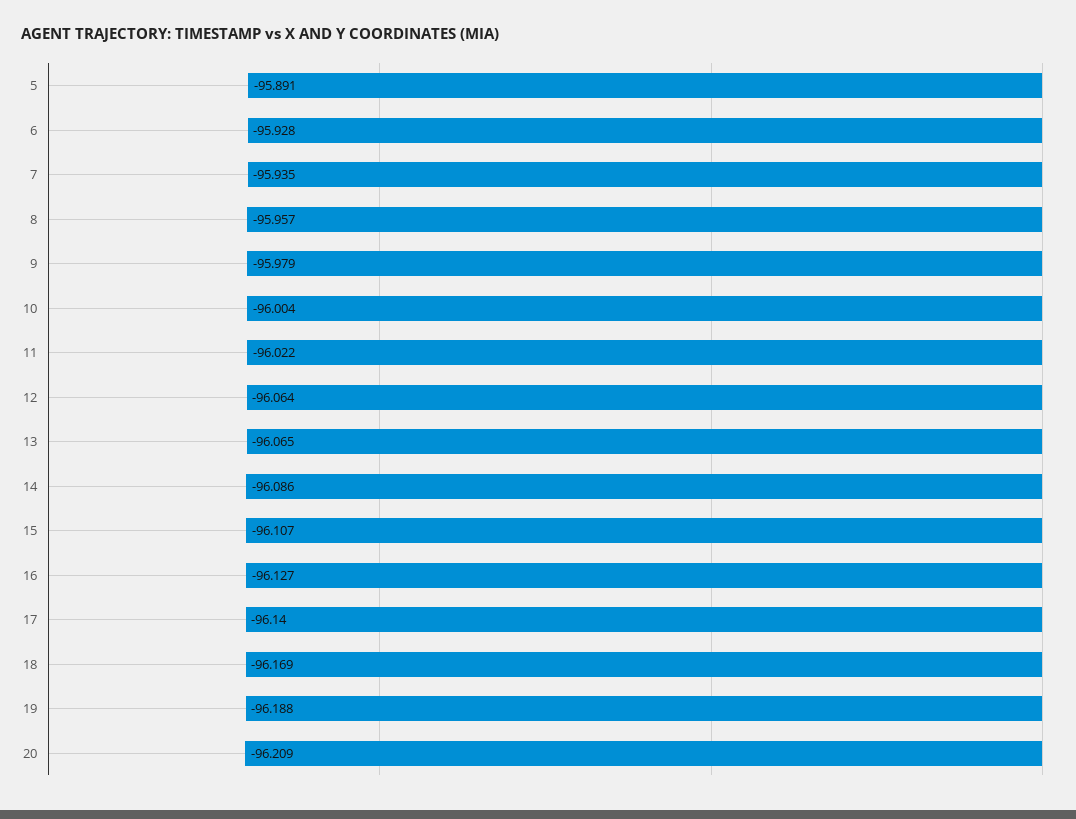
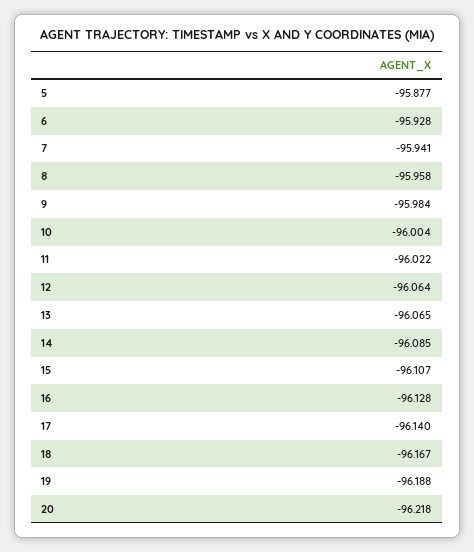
  {
-   "5": -95.891,
+   "5": -95.877,
    "6": -95.928,
-   "7": -95.935,
+   "7": -95.941,
-   "8": -95.957,
+   "8": -95.958,
-   "9": -95.979,
+   "9": -95.984,
    "10": -96.004,
    "11": -96.022,
    "12": -96.064,
    "13": -96.065,
-   "14": -96.086,
+   "14": -96.085,
    "15": -96.107,
-   "16": -96.127,
+   "16": -96.128,
    "17": -96.14,
-   "18": -96.169,
+   "18": -96.167,
    "19": -96.188,
-   "20": -96.209
+   "20": -96.218
  }

